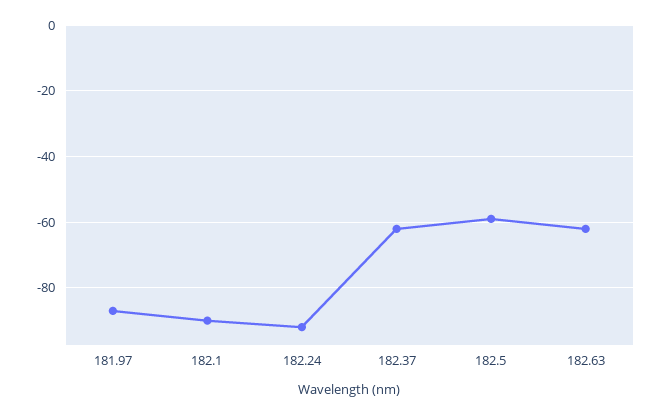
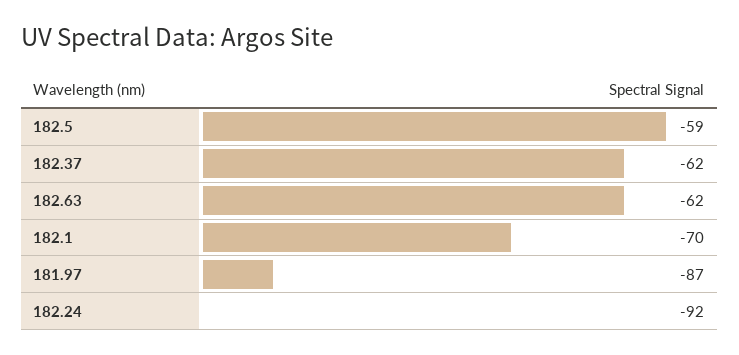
  {
    "181.97": -87,
-   "182.1": -90,
+   "182.1": -70,
    "182.24": -92,
    "182.37": -62,
    "182.5": -59,
    "182.63": -62
  }

